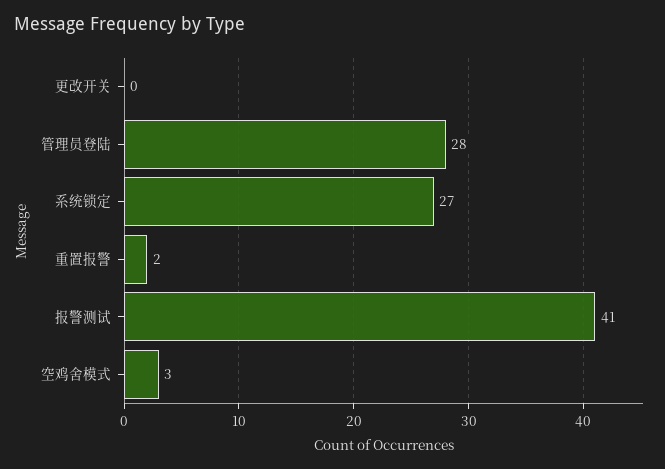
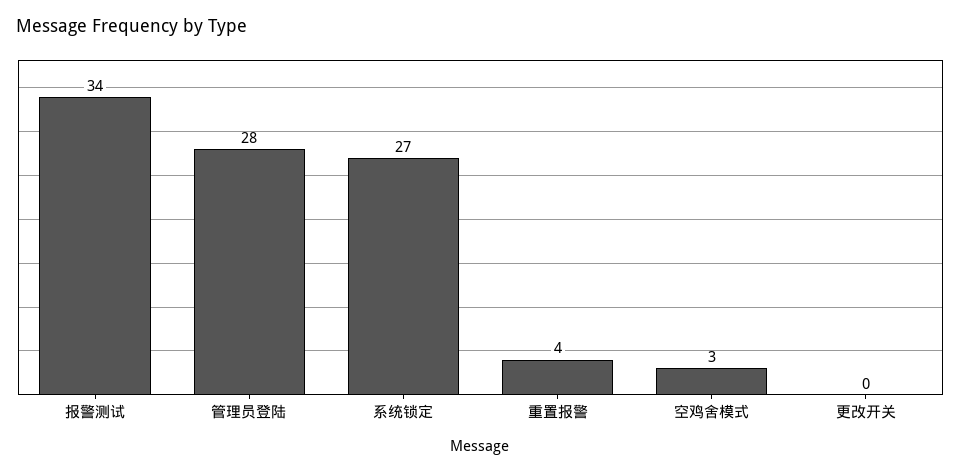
  {
    "更改开关": 0,
    "管理员登陆": 28,
    "系统锁定": 27,
-   "重置报警": 2,
+   "重置报警": 4,
-   "报警测试": 41,
+   "报警测试": 34,
    "空鸡舍模式": 3
  }

